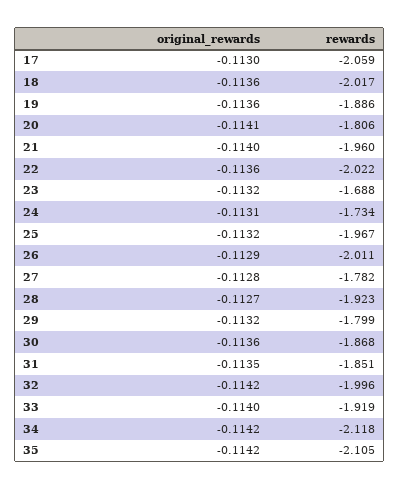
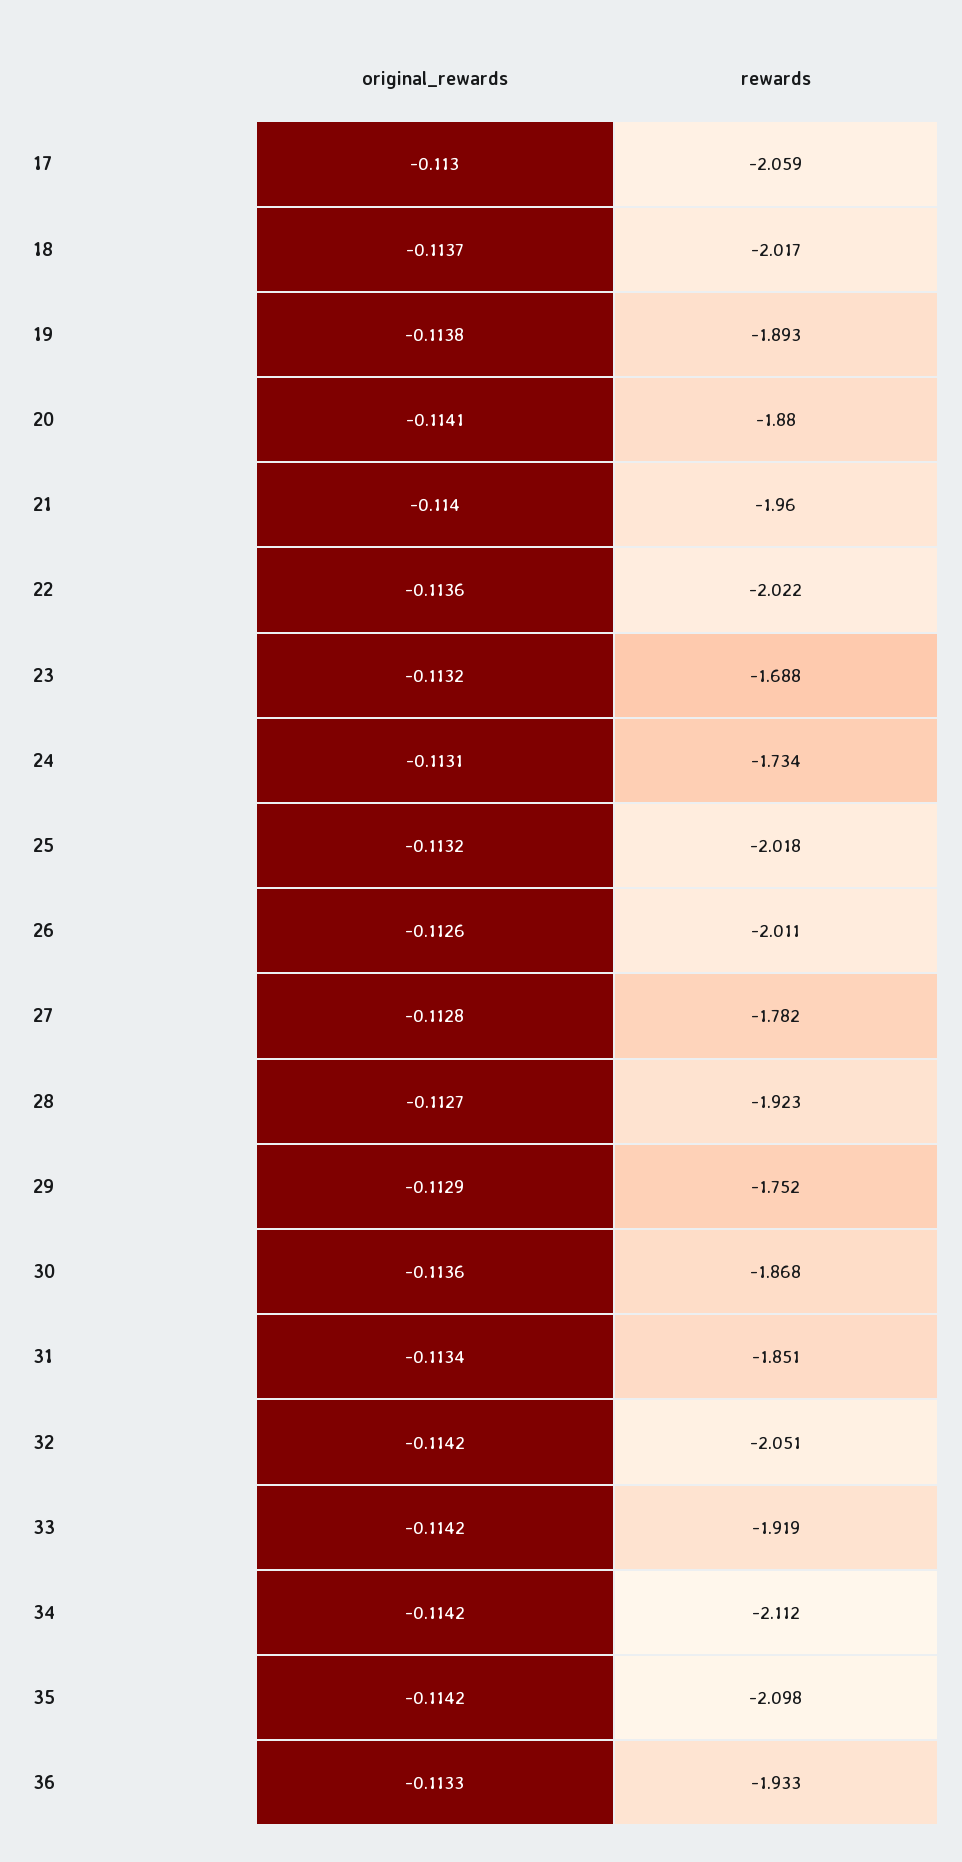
  {
    "original_rewards": {
      "17": -0.113,
-     "18": -0.1136,
+     "18": -0.1137,
-     "19": -0.1136,
+     "19": -0.1138,
      "20": -0.1141,
      "21": -0.114,
      "22": -0.1136,
      "23": -0.1132,
      "24": -0.1131,
      "25": -0.1132,
-     "26": -0.1129,
+     "26": -0.1126,
      "27": -0.1128,
      "28": -0.1127,
-     "29": -0.1132,
+     "29": -0.1129,
      "30": -0.1136,
-     "31": -0.1135,
+     "31": -0.1134,
      "32": -0.1142,
-     "33": -0.114,
+     "33": -0.1142,
      "34": -0.1142,
-     "35": -0.1142
+     "35": -0.1142,
+     "36": -0.1133
    },
    "rewards": {
      "17": -2.059,
      "18": -2.017,
-     "19": -1.886,
+     "19": -1.893,
-     "20": -1.806,
+     "20": -1.88,
      "21": -1.96,
      "22": -2.022,
      "23": -1.688,
      "24": -1.734,
-     "25": -1.967,
+     "25": -2.018,
      "26": -2.011,
      "27": -1.782,
      "28": -1.923,
-     "29": -1.799,
+     "29": -1.752,
      "30": -1.868,
      "31": -1.851,
-     "32": -1.996,
+     "32": -2.051,
      "33": -1.919,
-     "34": -2.118,
+     "34": -2.112,
-     "35": -2.105
+     "35": -2.098,
+     "36": -1.933
    }
  }

